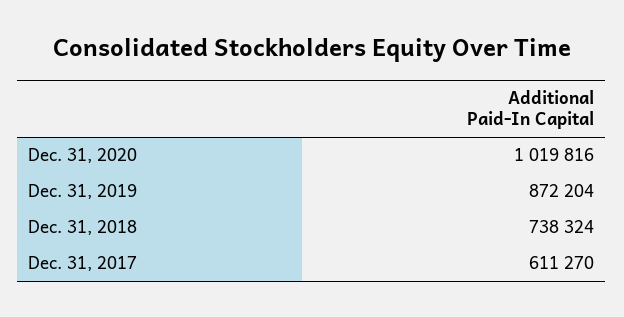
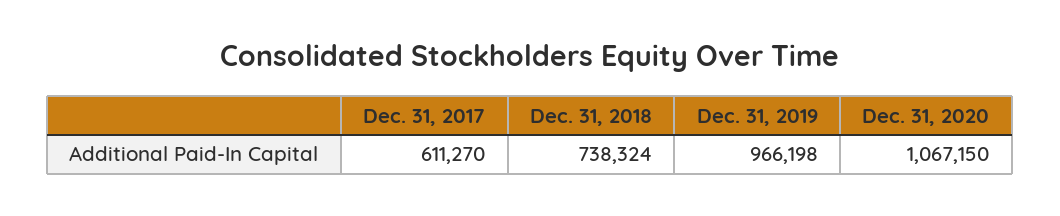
  {
-   "Dec. 31, 2020": 1019816,
+   "Dec. 31, 2020": 1067150,
-   "Dec. 31, 2019": 872204,
+   "Dec. 31, 2019": 966198,
    "Dec. 31, 2018": 738324,
    "Dec. 31, 2017": 611270
  }

